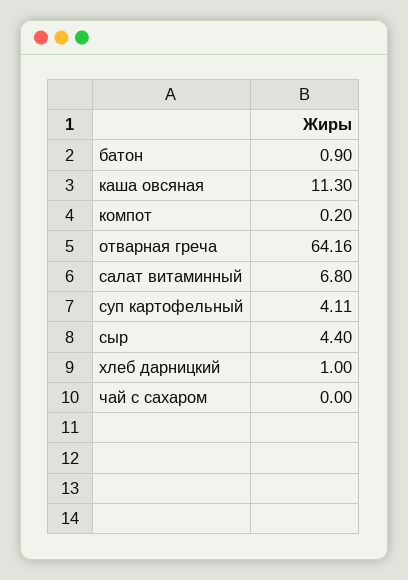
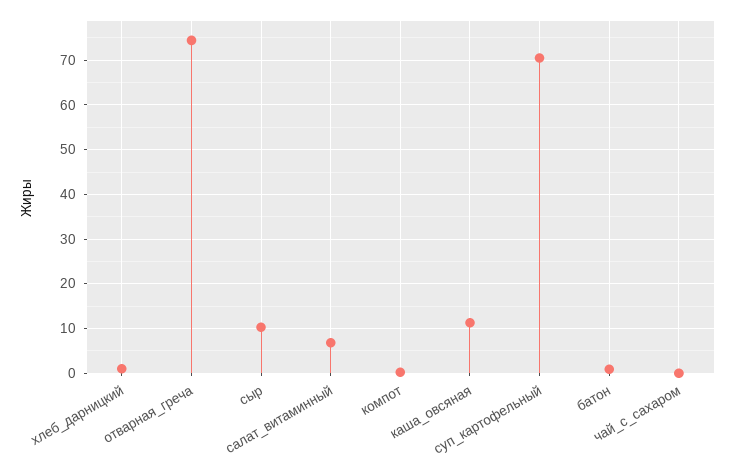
  {
    "батон": 0.9,
    "каша овсяная": 11.3,
    "компот": 0.2,
-   "отварная греча": 64.16,
+   "отварная греча": 74,
    "салат витаминный": 6.8,
-   "суп картофельный": 4.11,
+   "суп картофельный": 70,
-   "сыр": 4.4,
+   "сыр": 10,
    "хлеб дарницкий": 1,
    "чай с сахаром": 0
  }

